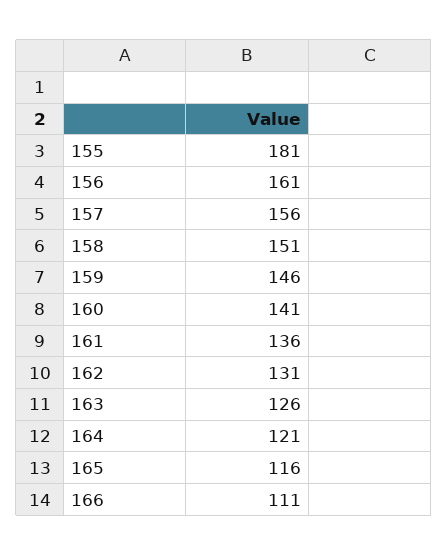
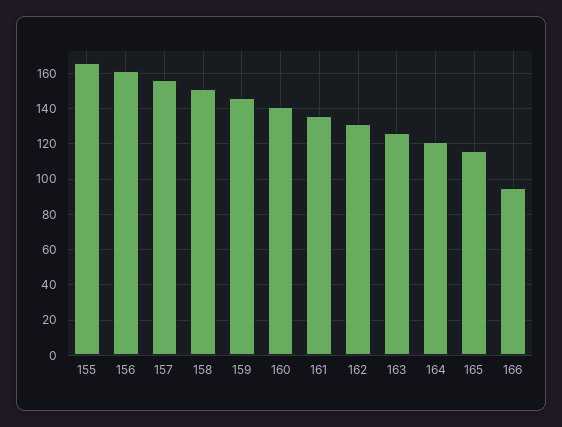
  {
-   "155": 181,
+   "155": 165,
    "156": 161,
    "157": 156,
    "158": 151,
    "159": 146,
    "160": 141,
    "161": 136,
    "162": 131,
    "163": 126,
    "164": 121,
    "165": 116,
-   "166": 111
+   "166": 95
  }

